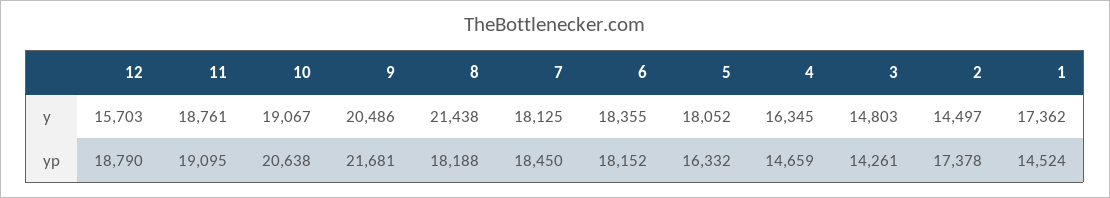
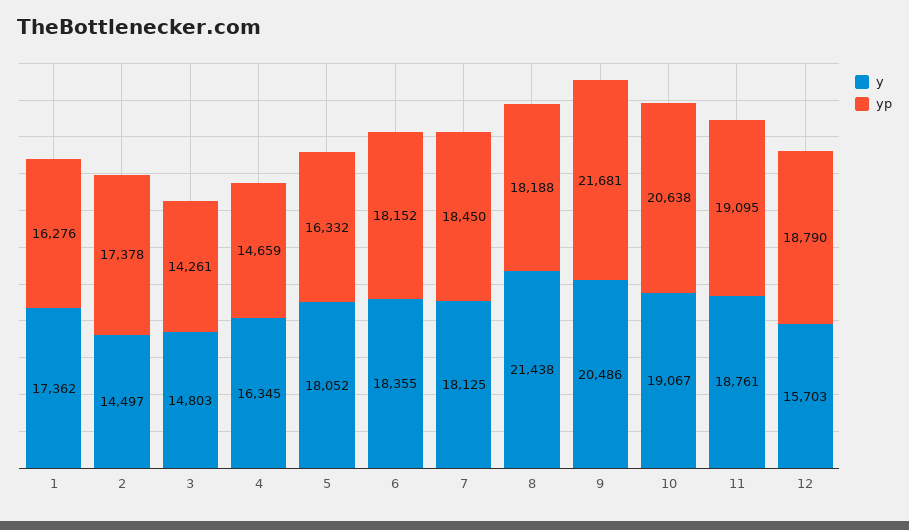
  {
    "y": {
      "12": 15703,
      "11": 18761,
      "10": 19067,
      "9": 20486,
      "8": 21438,
      "7": 18125,
      "6": 18355,
      "5": 18052,
      "4": 16345,
      "3": 14803,
      "2": 14497,
      "1": 17362
    },
    "yp": {
      "12": 18790,
      "11": 19095,
      "10": 20638,
      "9": 21681,
      "8": 18188,
      "7": 18450,
      "6": 18152,
      "5": 16332,
      "4": 14659,
      "3": 14261,
      "2": 17378,
-     "1": 14524
+     "1": 16276
    }
  }

